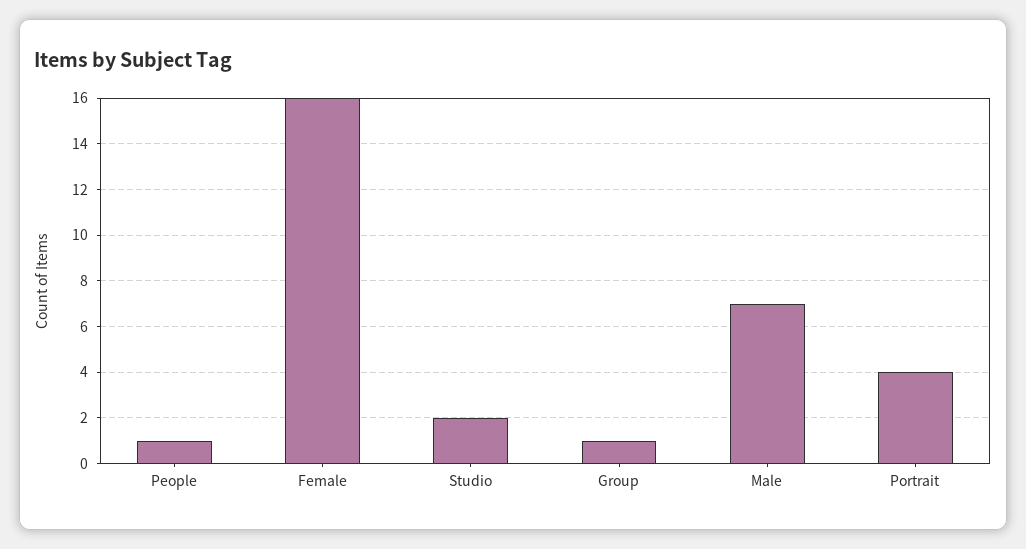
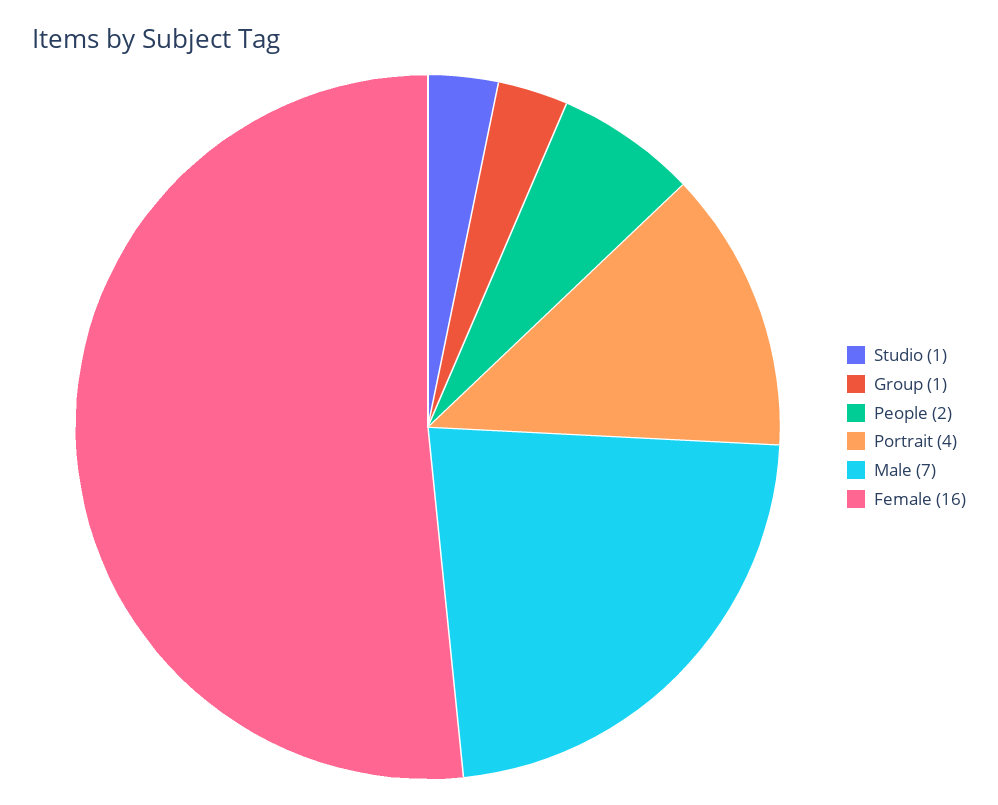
  {
-   "People": 1,
+   "People": 2,
    "Female": 16,
-   "Studio": 2,
+   "Studio": 1,
    "Group": 1,
    "Male": 7,
    "Portrait": 4
  }

